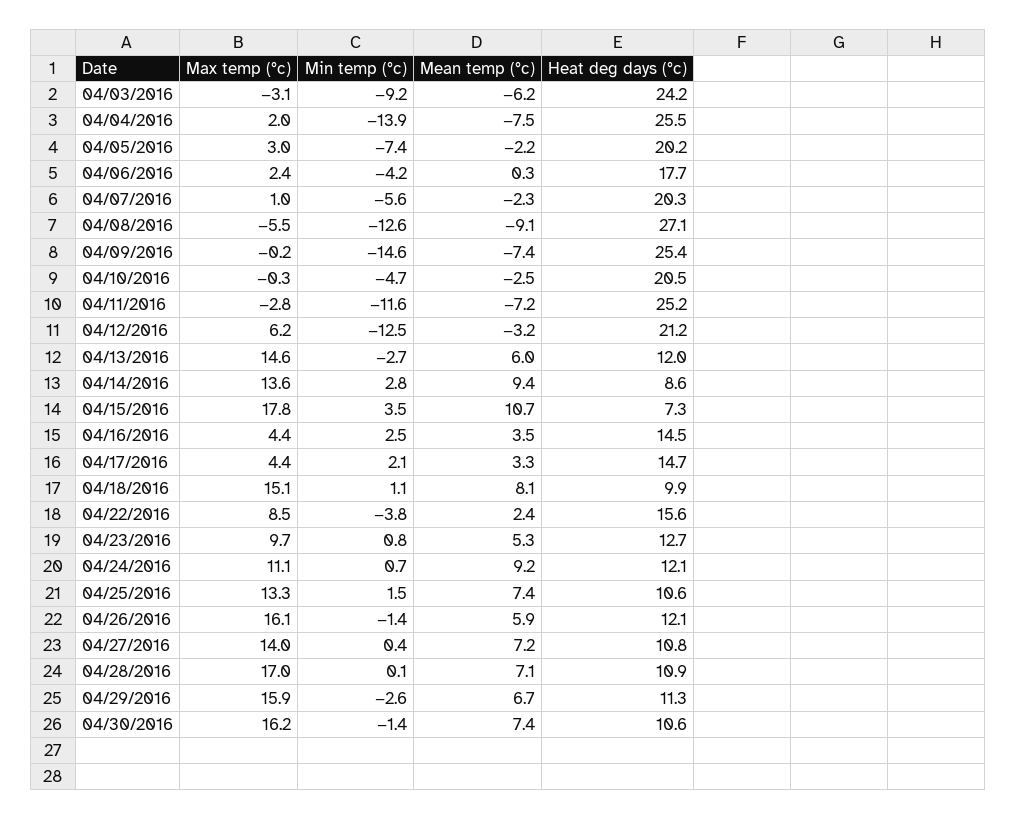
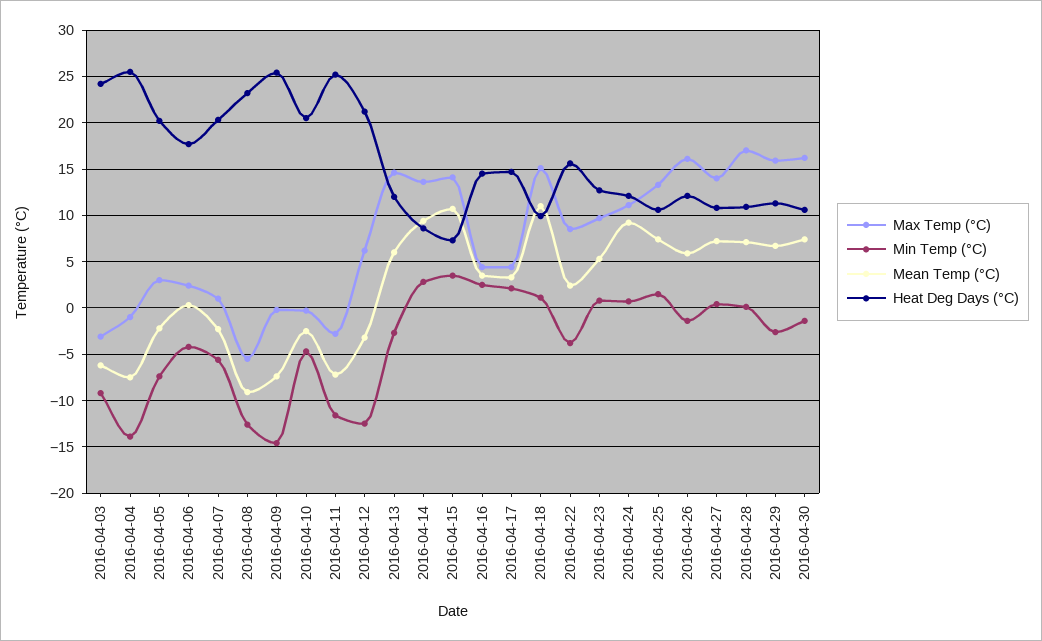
  {
    "Max temp (°c)": {
      "04/03/2016": -3.1,
-     "04/04/2016": 2,
+     "04/04/2016": -1,
      "04/05/2016": 3,
      "04/06/2016": 2.4,
      "04/07/2016": 1,
      "04/08/2016": -5.5,
      "04/09/2016": -0.2,
      "04/10/2016": -0.3,
      "04/11/2016": -2.8,
      "04/12/2016": 6.2,
      "04/13/2016": 14.6,
      "04/14/2016": 13.6,
-     "04/15/2016": 17.8,
+     "04/15/2016": 14,
      "04/16/2016": 4.4,
      "04/17/2016": 4.4,
      "04/18/2016": 15.1,
      "04/22/2016": 8.5,
      "04/23/2016": 9.7,
      "04/24/2016": 11.1,
      "04/25/2016": 13.3,
      "04/26/2016": 16.1,
      "04/27/2016": 14,
      "04/28/2016": 17,
      "04/29/2016": 15.9,
      "04/30/2016": 16.2
    },
    "Min temp (°c)": {
      "04/03/2016": -9.2,
      "04/04/2016": -13.9,
      "04/05/2016": -7.4,
      "04/06/2016": -4.2,
      "04/07/2016": -5.6,
      "04/08/2016": -12.6,
      "04/09/2016": -14.6,
      "04/10/2016": -4.7,
      "04/11/2016": -11.6,
      "04/12/2016": -12.5,
      "04/13/2016": -2.7,
      "04/14/2016": 2.8,
      "04/15/2016": 3.5,
      "04/16/2016": 2.5,
      "04/17/2016": 2.1,
      "04/18/2016": 1.1,
      "04/22/2016": -3.8,
      "04/23/2016": 0.8,
      "04/24/2016": 0.7,
      "04/25/2016": 1.5,
      "04/26/2016": -1.4,
      "04/27/2016": 0.4,
      "04/28/2016": 0.1,
      "04/29/2016": -2.6,
      "04/30/2016": -1.4
    },
    "Mean temp (°c)": {
      "04/03/2016": -6.2,
      "04/04/2016": -7.5,
      "04/05/2016": -2.2,
      "04/06/2016": 0.3,
      "04/07/2016": -2.3,
      "04/08/2016": -9.1,
      "04/09/2016": -7.4,
      "04/10/2016": -2.5,
      "04/11/2016": -7.2,
      "04/12/2016": -3.2,
      "04/13/2016": 6,
      "04/14/2016": 9.4,
      "04/15/2016": 10.7,
      "04/16/2016": 3.5,
      "04/17/2016": 3.3,
-     "04/18/2016": 8.1,
+     "04/18/2016": 11,
      "04/22/2016": 2.4,
      "04/23/2016": 5.3,
      "04/24/2016": 9.2,
      "04/25/2016": 7.4,
      "04/26/2016": 5.9,
      "04/27/2016": 7.2,
      "04/28/2016": 7.1,
      "04/29/2016": 6.7,
      "04/30/2016": 7.4
    },
    "Heat deg days (°c)": {
      "04/03/2016": 24.2,
      "04/04/2016": 25.5,
      "04/05/2016": 20.2,
      "04/06/2016": 17.7,
      "04/07/2016": 20.3,
-     "04/08/2016": 27.1,
+     "04/08/2016": 23,
      "04/09/2016": 25.4,
      "04/10/2016": 20.5,
      "04/11/2016": 25.2,
      "04/12/2016": 21.2,
      "04/13/2016": 12,
      "04/14/2016": 8.6,
      "04/15/2016": 7.3,
      "04/16/2016": 14.5,
      "04/17/2016": 14.7,
      "04/18/2016": 9.9,
      "04/22/2016": 15.6,
      "04/23/2016": 12.7,
      "04/24/2016": 12.1,
      "04/25/2016": 10.6,
      "04/26/2016": 12.1,
      "04/27/2016": 10.8,
      "04/28/2016": 10.9,
      "04/29/2016": 11.3,
      "04/30/2016": 10.6
    }
  }

